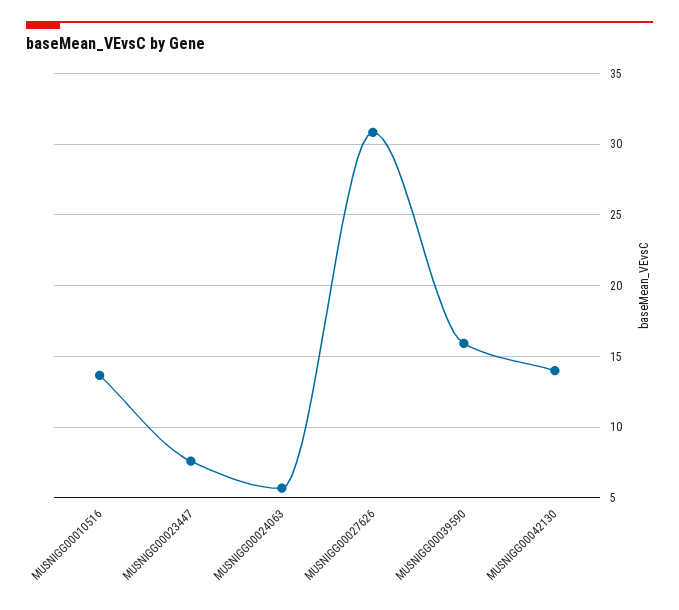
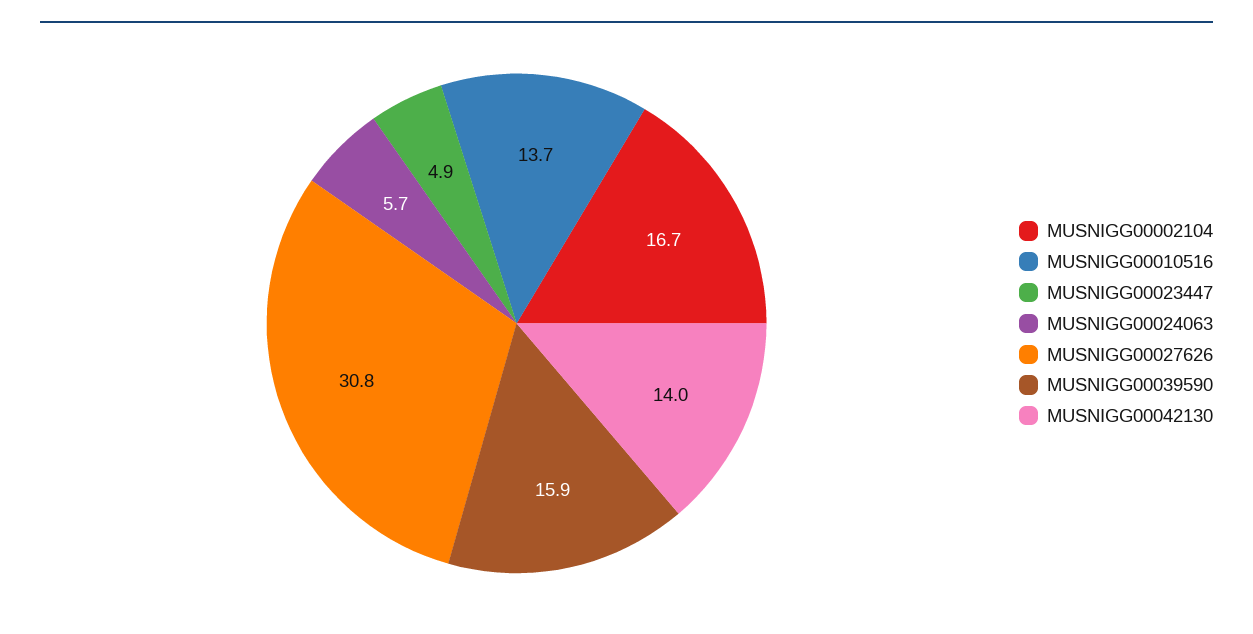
  {
    "MUSNIGG00010516": 13.7,
-   "MUSNIGG00023447": 7.5,
+   "MUSNIGG00023447": 4.9,
    "MUSNIGG00024063": 5.7,
    "MUSNIGG00027626": 30.8,
    "MUSNIGG00039590": 15.9,
-   "MUSNIGG00042130": 14
+   "MUSNIGG00042130": 14,
+   "MUSNIGG00002104": 16.7
  }

